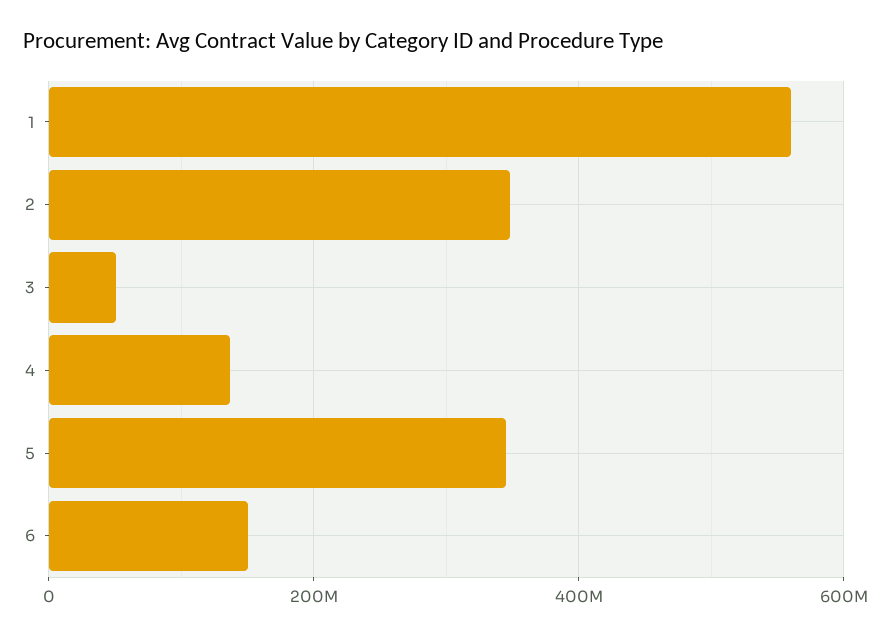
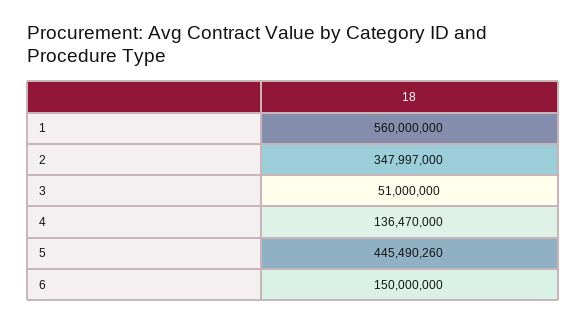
  {
    "1": 560000000,
    "2": 347997000,
    "3": 51000000,
    "4": 136470000,
-   "5": 340000000,
+   "5": 445490260,
    "6": 150000000
  }

